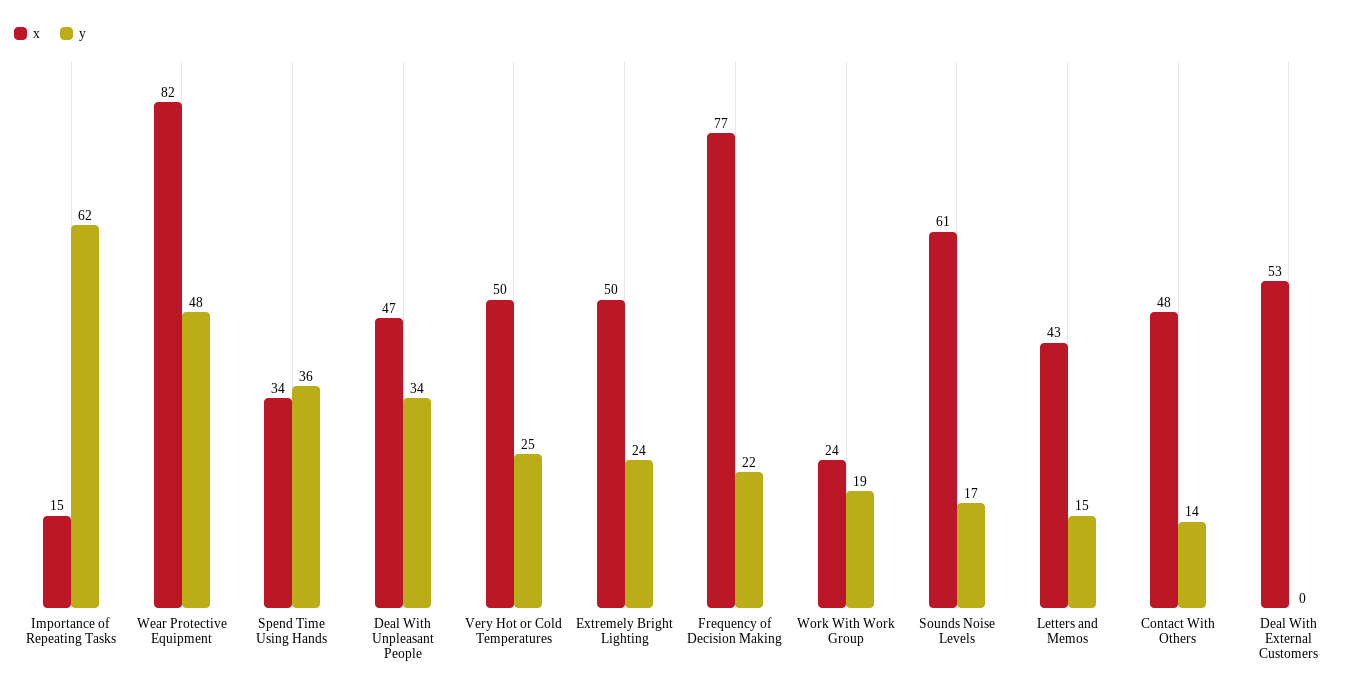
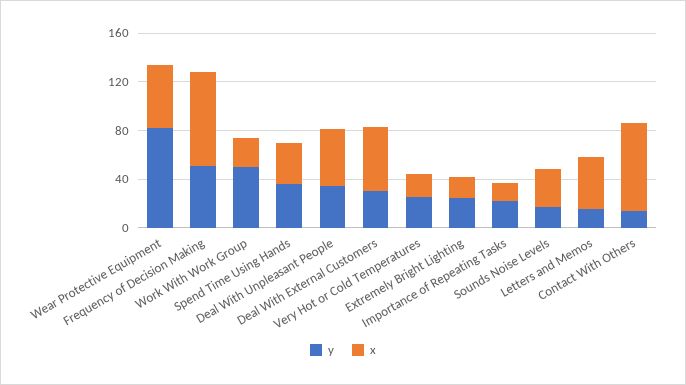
  {
    "x": {
      "Importance of Repeating Tasks": 15,
-     "Wear Protective Equipment": 82,
+     "Wear Protective Equipment": 50,
      "Spend Time Using Hands": 34,
      "Deal With Unpleasant People": 47,
-     "Very Hot or Cold Temperatures": 50,
+     "Very Hot or Cold Temperatures": 20,
-     "Extremely Bright Lighting": 50,
+     "Extremely Bright Lighting": 20,
      "Frequency of Decision Making": 77,
      "Work With Work Group": 24,
-     "Sounds Noise Levels": 61,
+     "Sounds Noise Levels": 30,
      "Letters and Memos": 43,
-     "Contact With Others": 48,
+     "Contact With Others": 70,
      "Deal With External Customers": 53
    },
    "y": {
-     "Importance of Repeating Tasks": 62,
+     "Importance of Repeating Tasks": 20,
-     "Wear Protective Equipment": 48,
+     "Wear Protective Equipment": 80,
      "Spend Time Using Hands": 36,
      "Deal With Unpleasant People": 34,
      "Very Hot or Cold Temperatures": 25,
      "Extremely Bright Lighting": 24,
-     "Frequency of Decision Making": 22,
+     "Frequency of Decision Making": 50,
-     "Work With Work Group": 19,
+     "Work With Work Group": 50,
      "Sounds Noise Levels": 17,
      "Letters and Memos": 15,
      "Contact With Others": 14,
-     "Deal With External Customers": 0
+     "Deal With External Customers": 30
    }
  }

